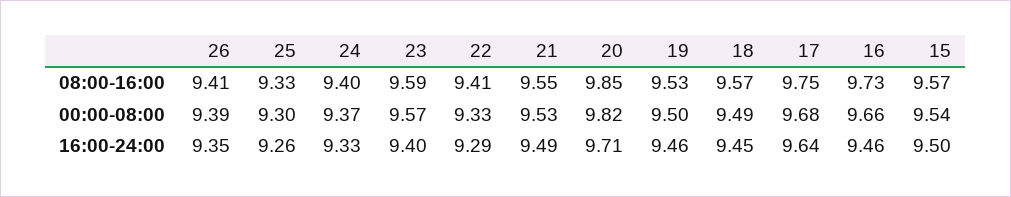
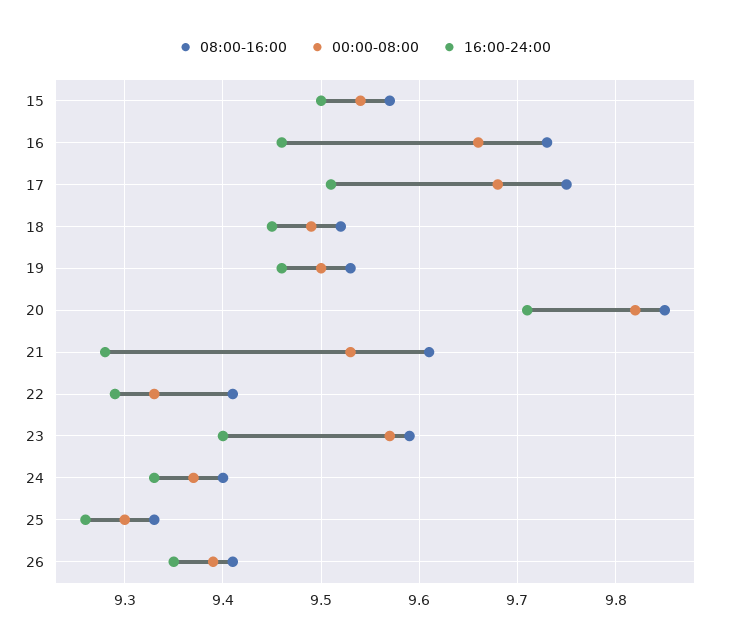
  {
    "08:00-16:00": {
      "26": 9.41,
      "25": 9.33,
      "24": 9.4,
      "23": 9.59,
      "22": 9.41,
-     "21": 9.55,
+     "21": 9.61,
      "20": 9.85,
      "19": 9.53,
-     "18": 9.57,
+     "18": 9.52,
      "17": 9.75,
      "16": 9.73,
      "15": 9.57
    },
    "00:00-08:00": {
      "26": 9.39,
      "25": 9.3,
      "24": 9.37,
      "23": 9.57,
      "22": 9.33,
      "21": 9.53,
      "20": 9.82,
      "19": 9.5,
      "18": 9.49,
      "17": 9.68,
      "16": 9.66,
      "15": 9.54
    },
    "16:00-24:00": {
      "26": 9.35,
      "25": 9.26,
      "24": 9.33,
      "23": 9.4,
      "22": 9.29,
-     "21": 9.49,
+     "21": 9.28,
      "20": 9.71,
      "19": 9.46,
      "18": 9.45,
-     "17": 9.64,
+     "17": 9.51,
      "16": 9.46,
      "15": 9.5
    }
  }

